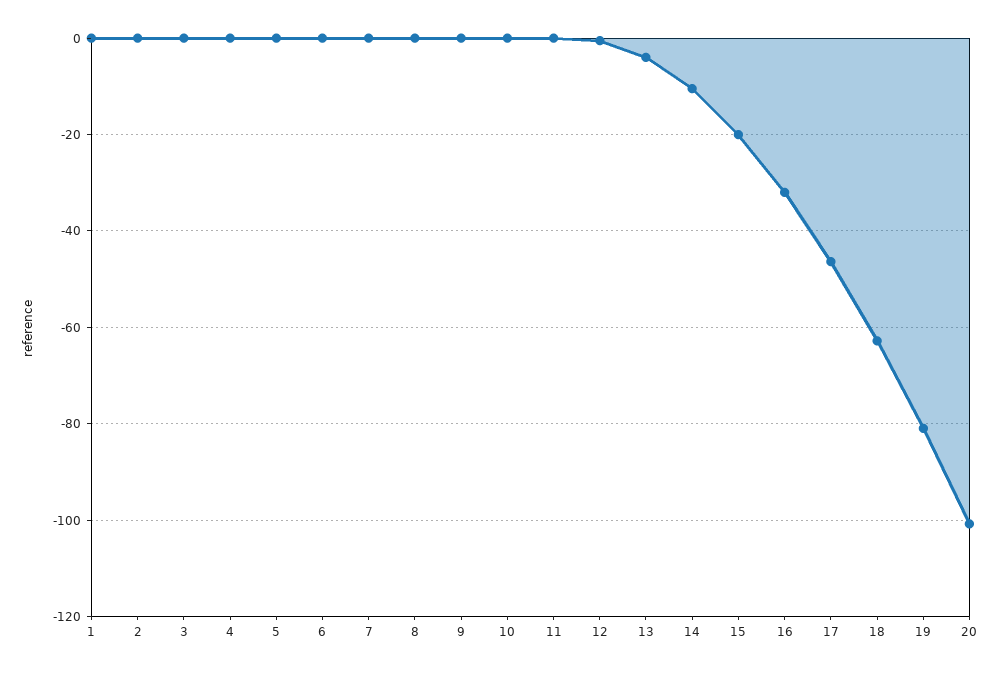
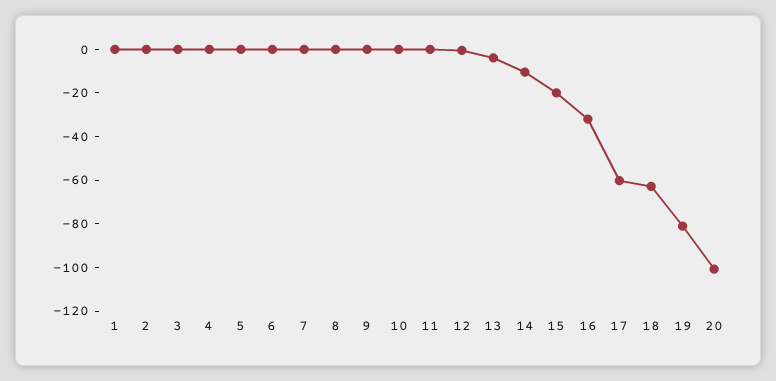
  {
    "1": 0,
    "2": 0,
    "3": 0,
    "4": 0,
    "5": 0,
    "6": 0,
    "7": 0,
    "8": 0,
    "9": 0,
    "10": 0,
    "11": 0,
    "12": 0,
    "13": -4,
    "14": -10,
    "15": -20,
    "16": -32,
-   "17": -46,
+   "17": -60,
    "18": -62,
    "19": -82,
    "20": -100
  }

